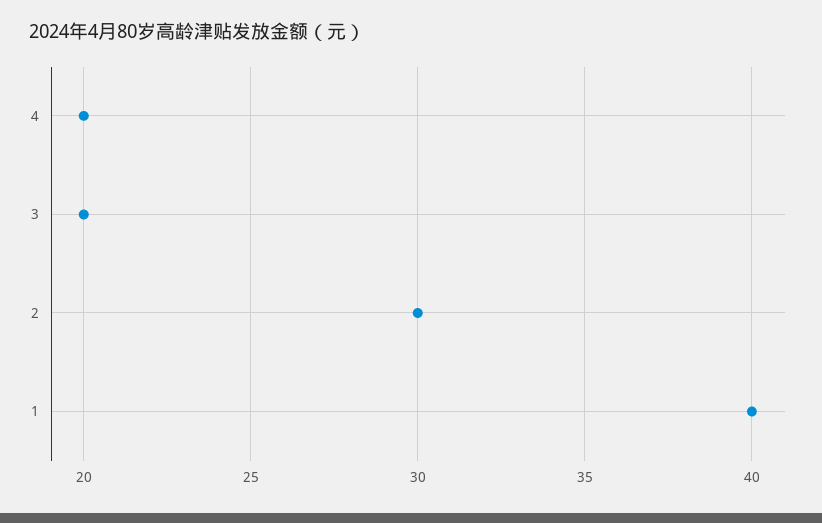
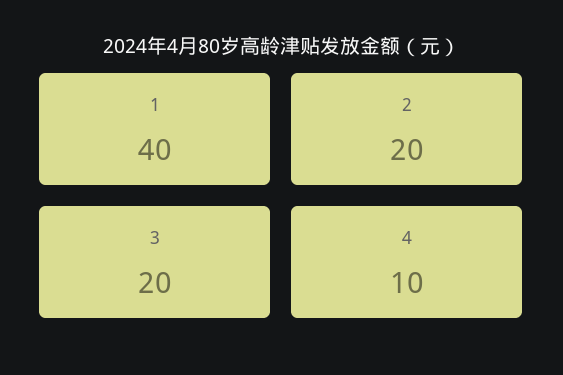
  {
-   "4": 20,
+   "4": 10,
    "3": 20,
-   "2": 30,
+   "2": 20,
    "1": 40
  }

